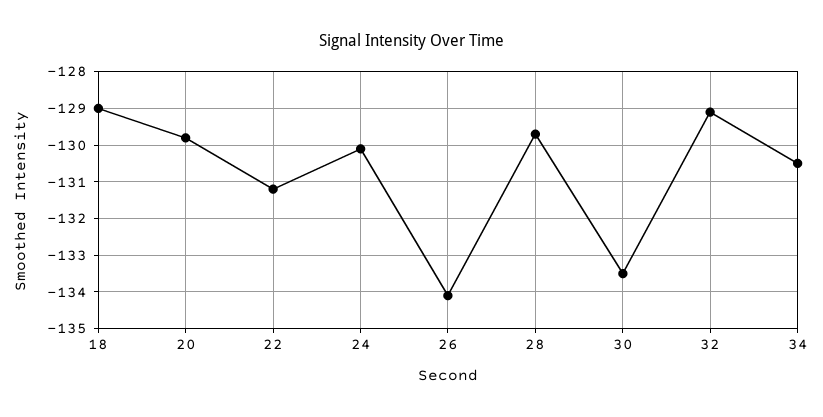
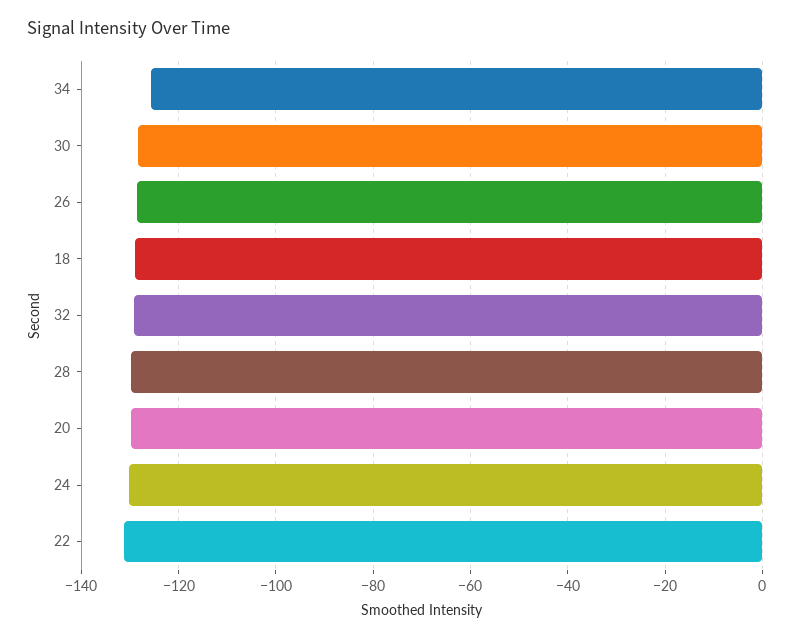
  {
    "18": -129,
    "20": -130,
    "22": -131,
    "24": -130,
-   "26": -134,
+   "26": -128,
    "28": -129.5,
-   "30": -133.5,
+   "30": -128,
    "32": -129,
-   "34": -130.5
+   "34": -126
  }

